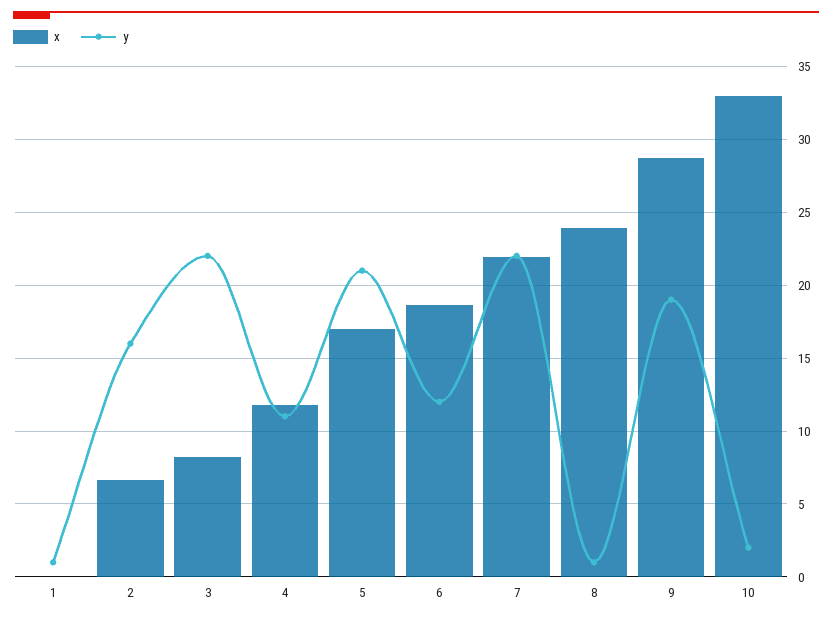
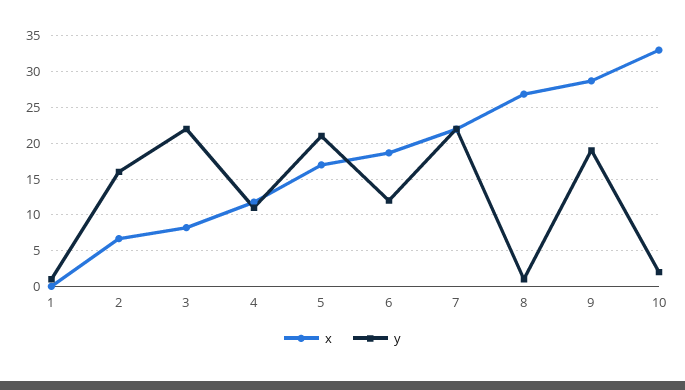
  {
    "x": {
      "1": 0,
      "2": 6.5,
      "3": 8,
      "4": 12,
      "5": 17,
      "6": 18.5,
      "7": 22,
-     "8": 24,
+     "8": 27,
      "9": 28.5,
      "10": 33
    },
    "y": {
      "1": 1,
      "2": 16,
      "3": 22,
      "4": 11,
      "5": 21,
      "6": 12,
      "7": 22,
      "8": 1,
      "9": 19,
      "10": 2
    }
  }

